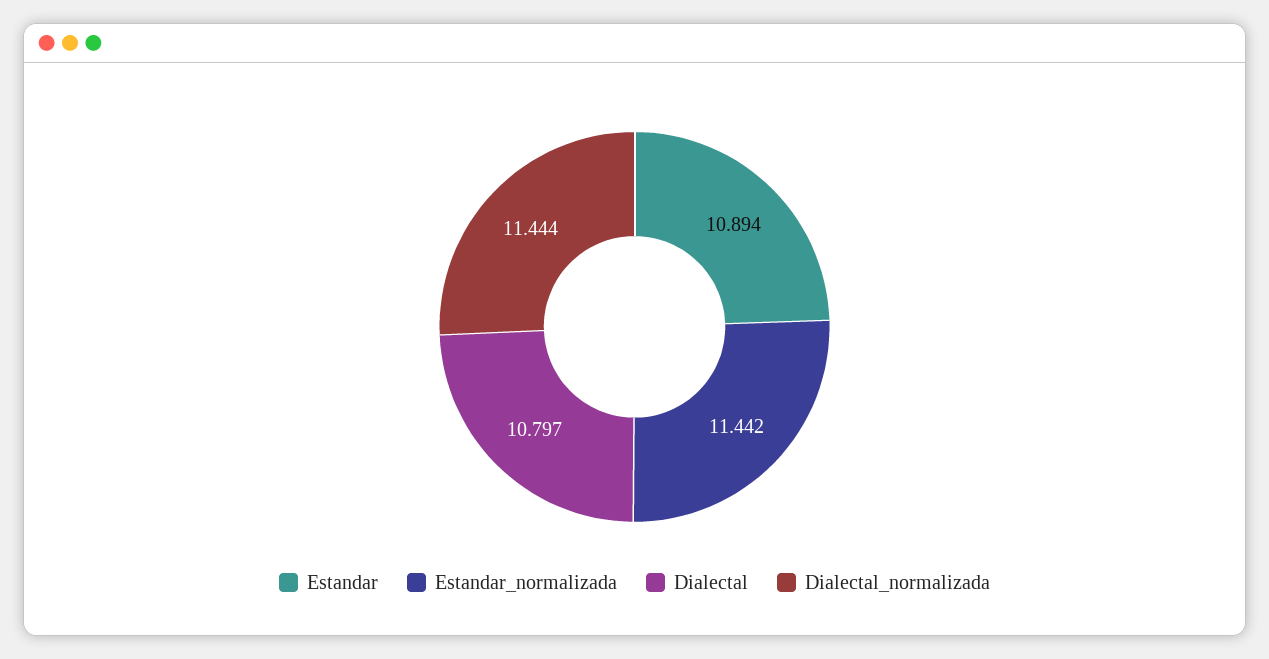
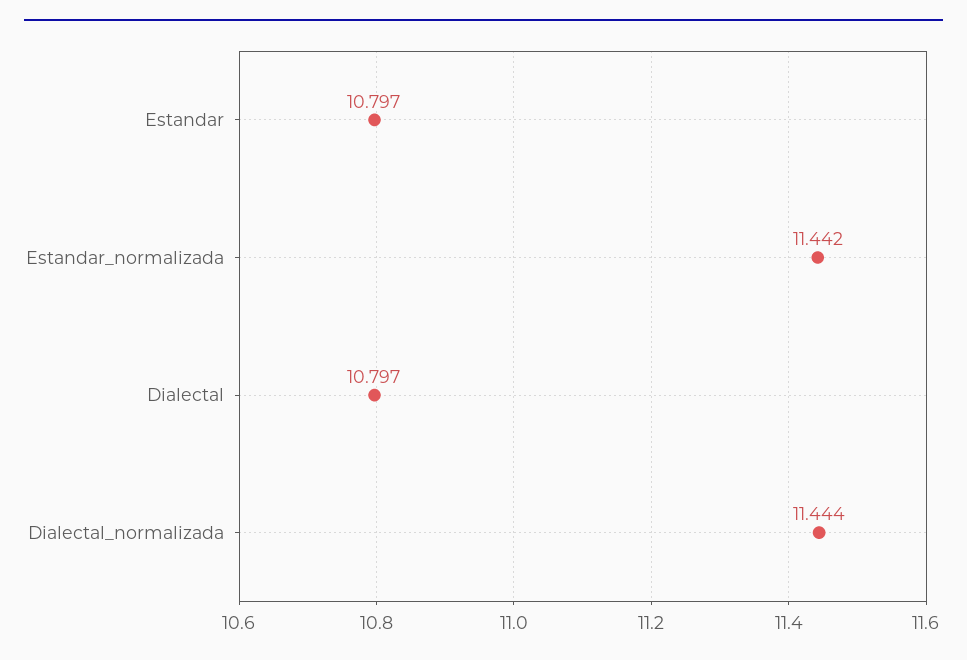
  {
-   "Estandar": 10.894,
+   "Estandar": 10.797,
    "Estandar_normalizada": 11.442,
    "Dialectal": 10.797,
    "Dialectal_normalizada": 11.444
  }

